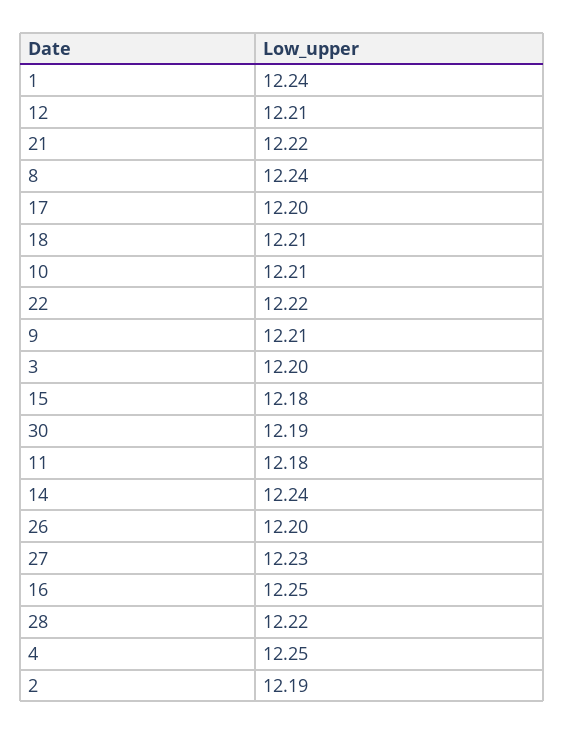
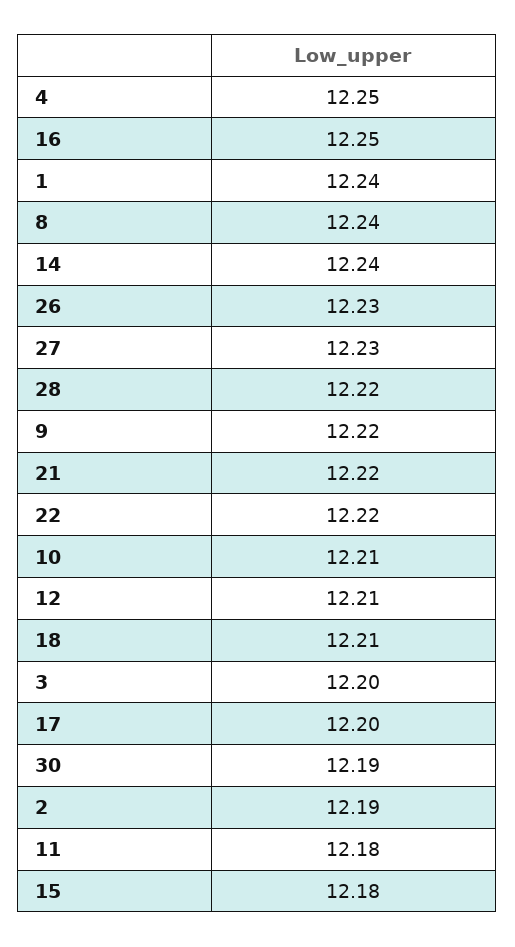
  {
    "1": 12.24,
    "12": 12.21,
    "21": 12.22,
    "8": 12.24,
    "17": 12.2,
    "18": 12.21,
    "10": 12.21,
    "22": 12.22,
-   "9": 12.21,
+   "9": 12.22,
    "3": 12.2,
    "15": 12.18,
    "30": 12.19,
    "11": 12.18,
    "14": 12.24,
-   "26": 12.2,
+   "26": 12.23,
    "27": 12.23,
    "16": 12.25,
    "28": 12.22,
    "4": 12.25,
    "2": 12.19
  }

